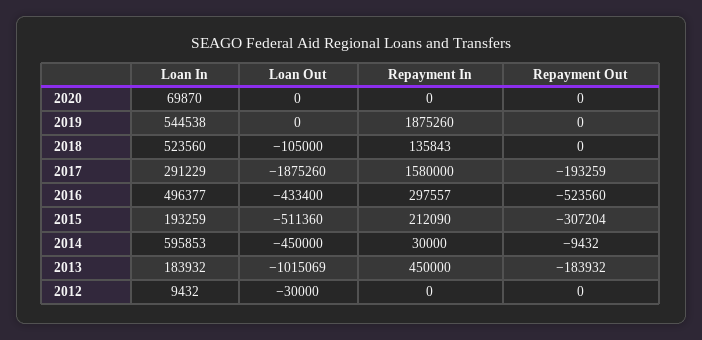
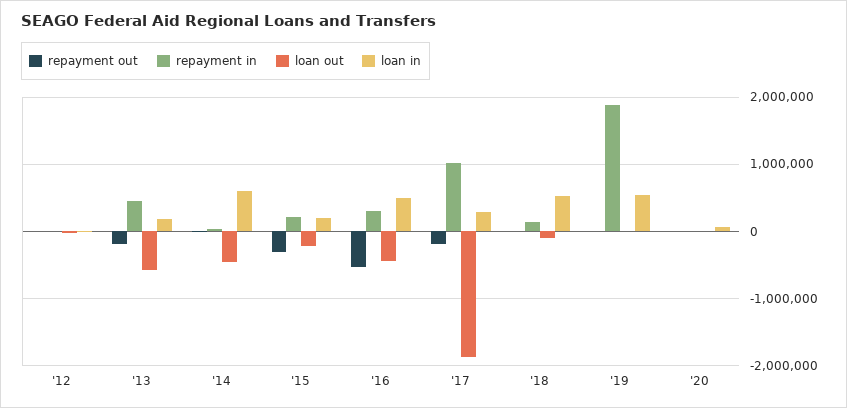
  {
    "Loan In": {
      "2020": 69870,
      "2019": 544538,
      "2018": 523560,
      "2017": 291229,
      "2016": 496377,
      "2015": 193259,
      "2014": 595853,
      "2013": 183932,
      "2012": 9432
    },
    "Loan Out": {
      "2020": 0,
      "2019": 0,
      "2018": -105000,
      "2017": -1875260,
      "2016": -433400,
-     "2015": -511360,
+     "2015": -200000,
      "2014": -450000,
-     "2013": -1015069,
+     "2013": -600000,
      "2012": -30000
    },
    "Repayment In": {
      "2020": 0,
      "2019": 1875260,
      "2018": 135843,
-     "2017": 1580000,
+     "2017": 1000000,
      "2016": 297557,
      "2015": 212090,
      "2014": 30000,
      "2013": 450000,
      "2012": 0
    },
    "Repayment Out": {
      "2020": 0,
      "2019": 0,
      "2018": 0,
      "2017": -193259,
      "2016": -523560,
      "2015": -307204,
      "2014": -9432,
      "2013": -183932,
      "2012": 0
    }
  }

